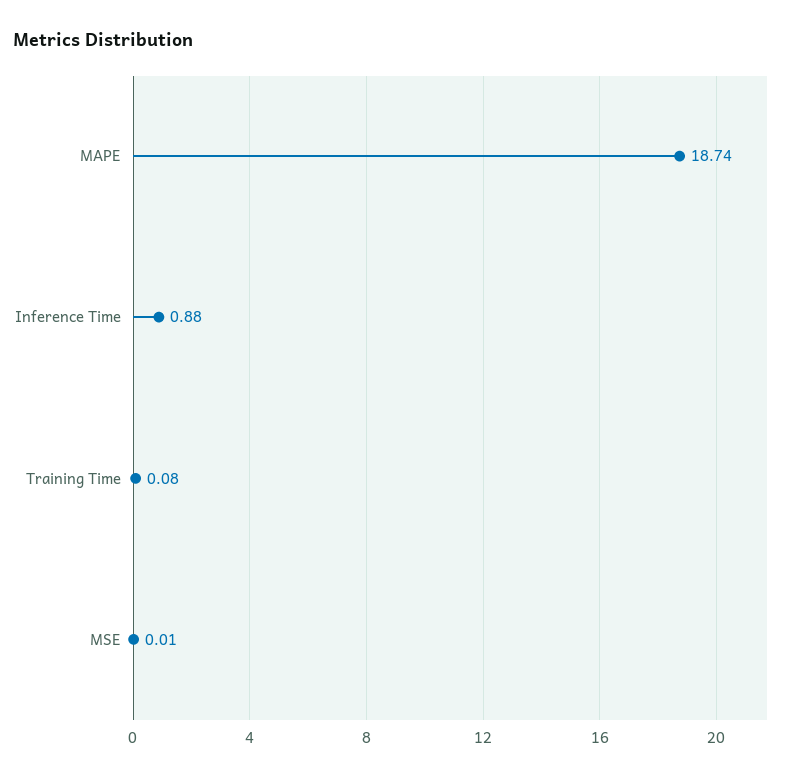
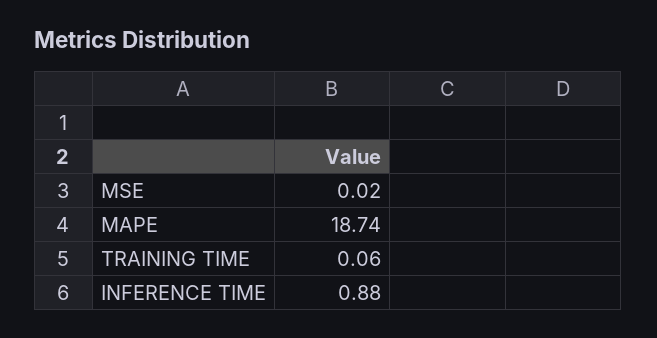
  {
    "MAPE": 18.74,
    "Inference Time": 0.88,
-   "Training Time": 0.08,
+   "Training Time": 0.06,
-   "MSE": 0.01
+   "MSE": 0.02
  }

